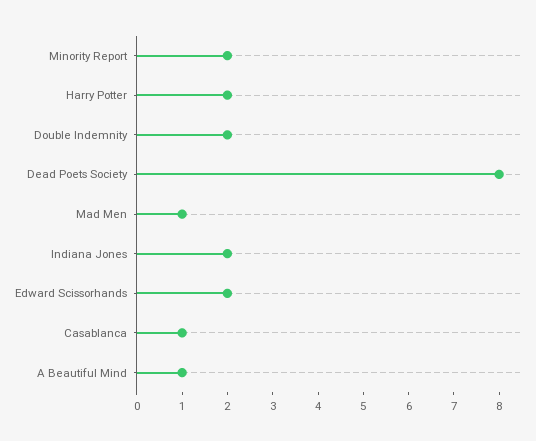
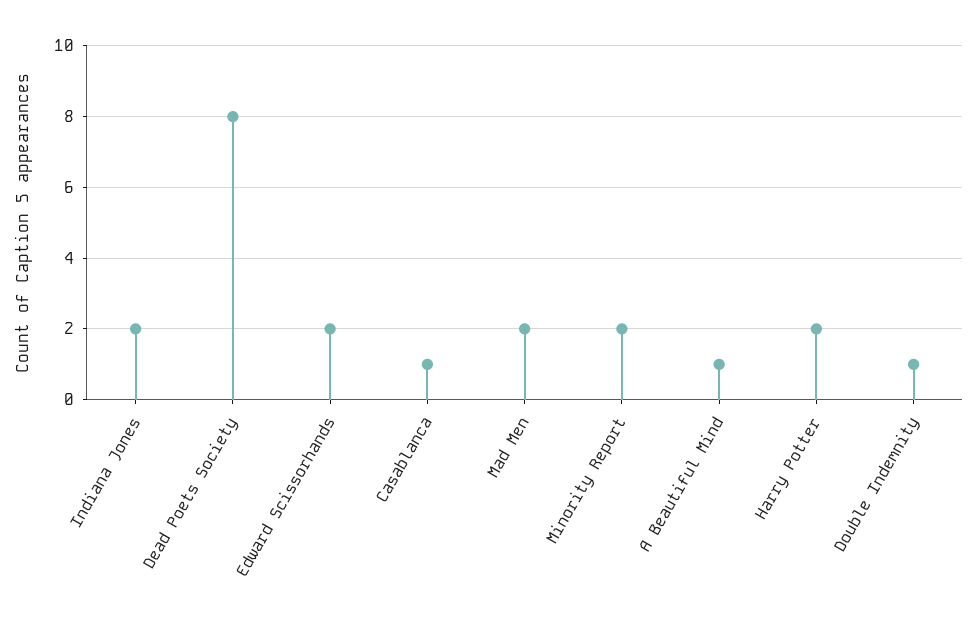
  {
    "Minority Report": 2,
    "Harry Potter": 2,
-   "Double Indemnity": 2,
+   "Double Indemnity": 1,
    "Dead Poets Society": 8,
-   "Mad Men": 1,
+   "Mad Men": 2,
    "Indiana Jones": 2,
    "Edward Scissorhands": 2,
    "Casablanca": 1,
    "A Beautiful Mind": 1
  }

